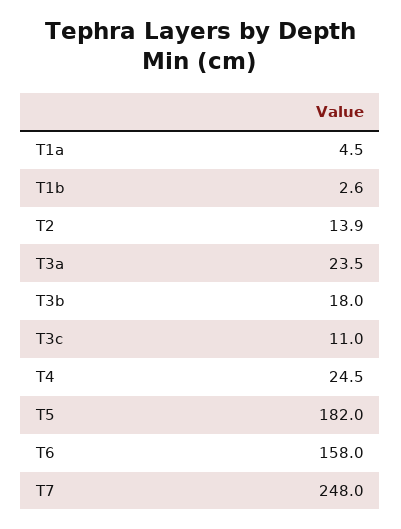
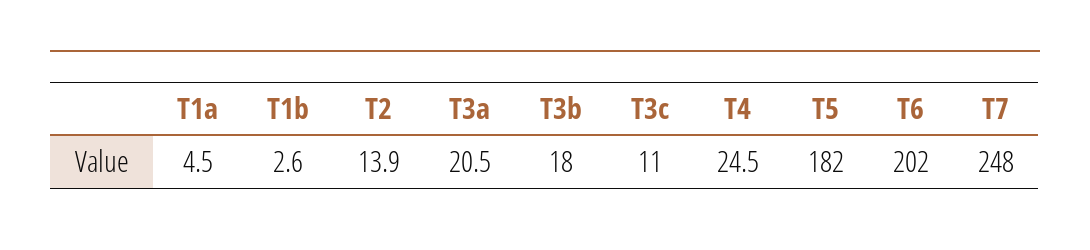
  {
    "T1a": 4.5,
    "T1b": 2.6,
    "T2": 13.9,
-   "T3a": 23.5,
+   "T3a": 20.5,
    "T3b": 18,
    "T3c": 11,
    "T4": 24.5,
    "T5": 182,
-   "T6": 158,
+   "T6": 202,
    "T7": 248
  }

